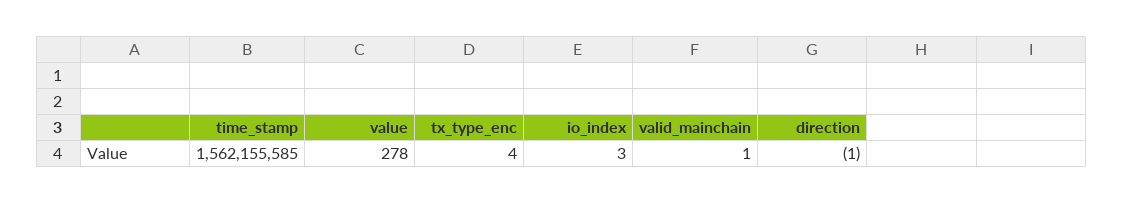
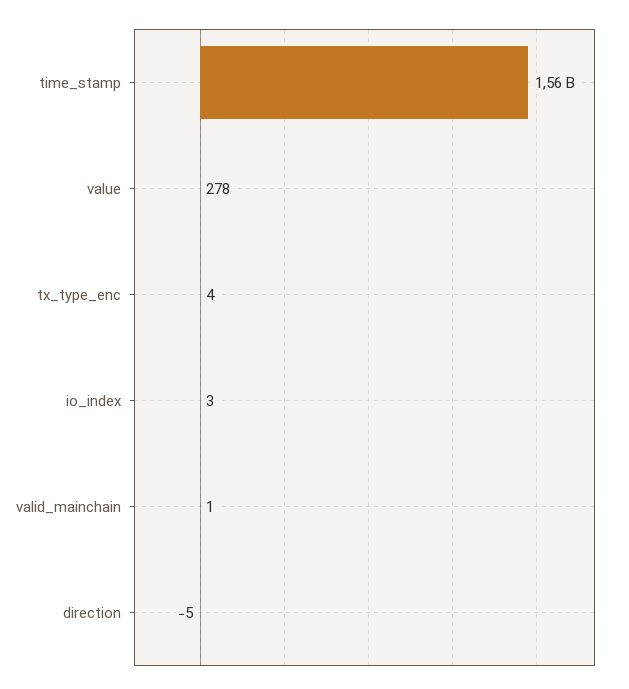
  {
    "time_stamp": 1562155585,
    "value": 278,
    "tx_type_enc": 4,
    "io_index": 3,
    "valid_mainchain": 1,
-   "direction": -1
+   "direction": -5
  }

